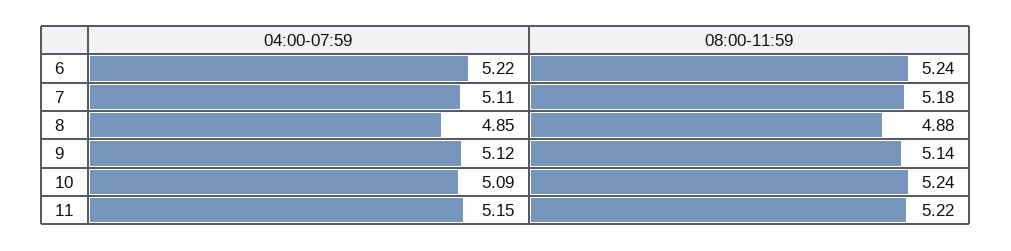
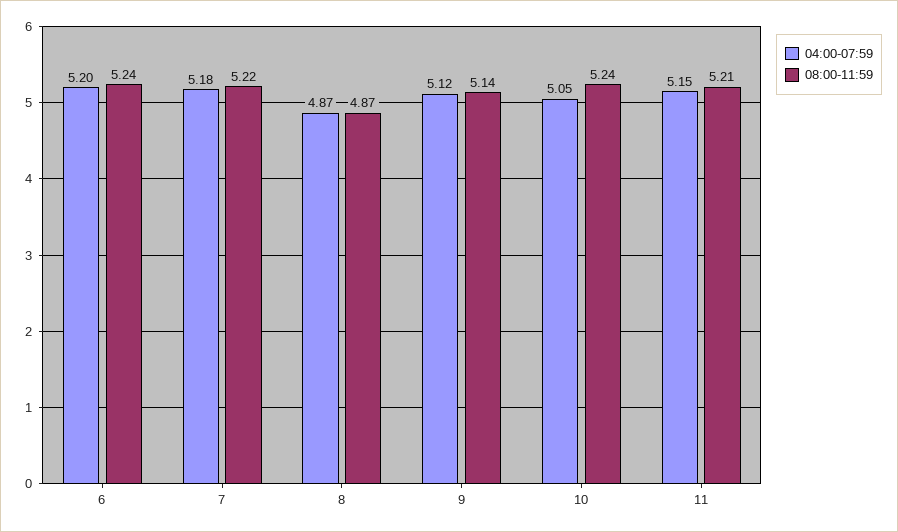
  {
    "04:00-07:59": {
-     "6": 5.22,
+     "6": 5.2,
-     "7": 5.11,
+     "7": 5.18,
-     "8": 4.85,
+     "8": 4.87,
      "9": 5.12,
-     "10": 5.09,
+     "10": 5.05,
      "11": 5.15
    },
    "08:00-11:59": {
      "6": 5.24,
-     "7": 5.18,
+     "7": 5.22,
-     "8": 4.88,
+     "8": 4.87,
      "9": 5.14,
      "10": 5.24,
-     "11": 5.22
+     "11": 5.21
    }
  }

